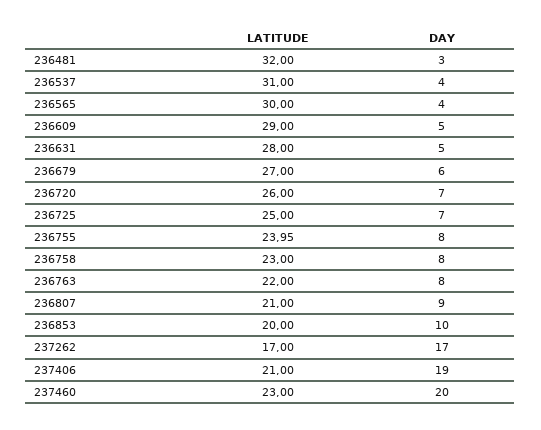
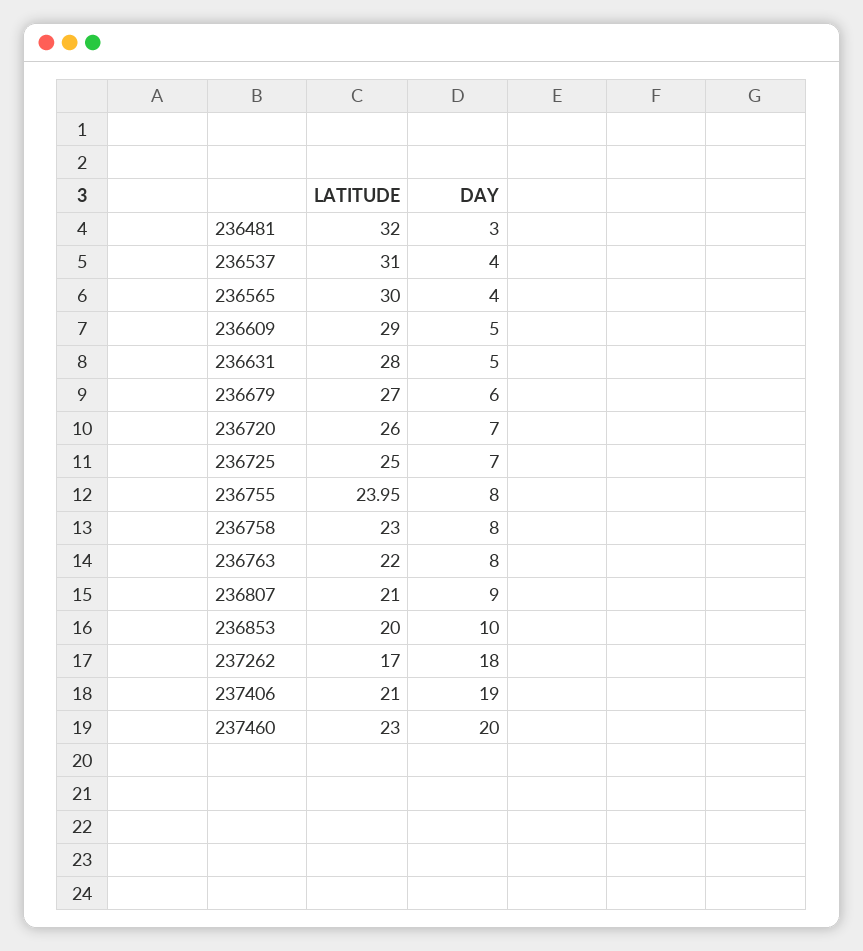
  {
    "LATITUDE": {
      "236481": 32,
      "236537": 31,
      "236565": 30,
      "236609": 29,
      "236631": 28,
      "236679": 27,
      "236720": 26,
      "236725": 25,
      "236755": 23.95,
      "236758": 23,
      "236763": 22,
      "236807": 21,
      "236853": 20,
      "237262": 17,
      "237406": 21,
      "237460": 23
    },
    "DAY": {
      "236481": 3,
      "236537": 4,
      "236565": 4,
      "236609": 5,
      "236631": 5,
      "236679": 6,
      "236720": 7,
      "236725": 7,
      "236755": 8,
      "236758": 8,
      "236763": 8,
      "236807": 9,
      "236853": 10,
-     "237262": 17,
+     "237262": 18,
      "237406": 19,
      "237460": 20
    }
  }

